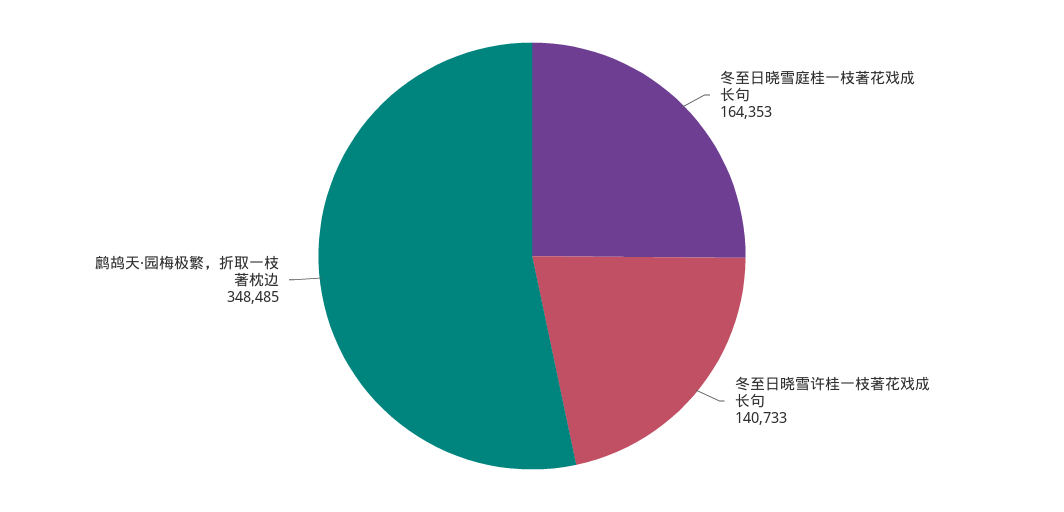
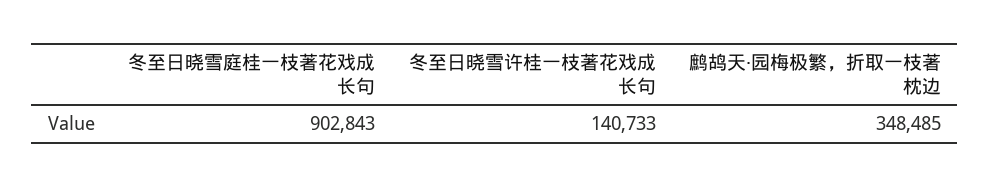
  {
-   "冬至日晓雪庭桂一枝著花戏成长句": 164353,
+   "冬至日晓雪庭桂一枝著花戏成长句": 902843,
    "冬至日晓雪许桂一枝著花戏成长句": 140733,
    "鹧鸪天·园梅极繁，折取一枝著枕边": 348485
  }

